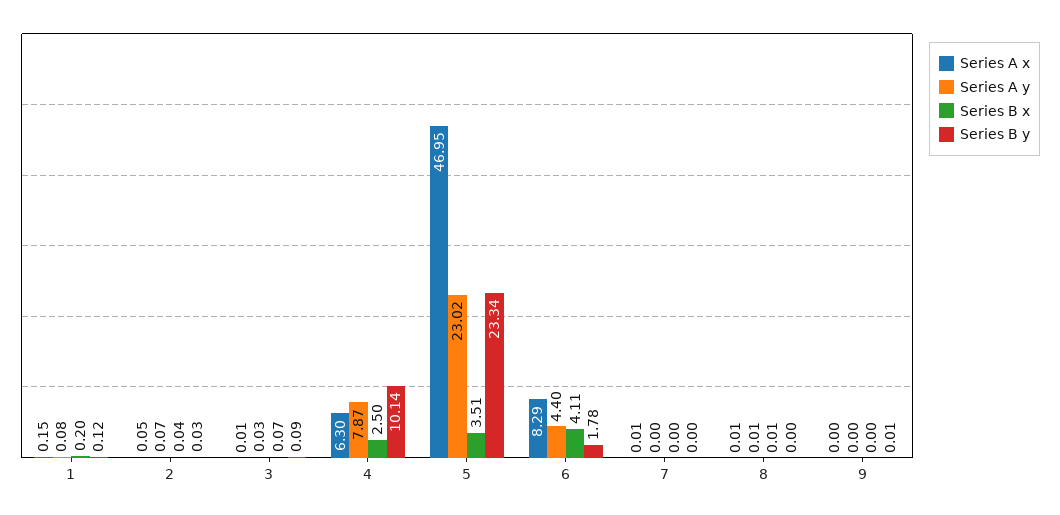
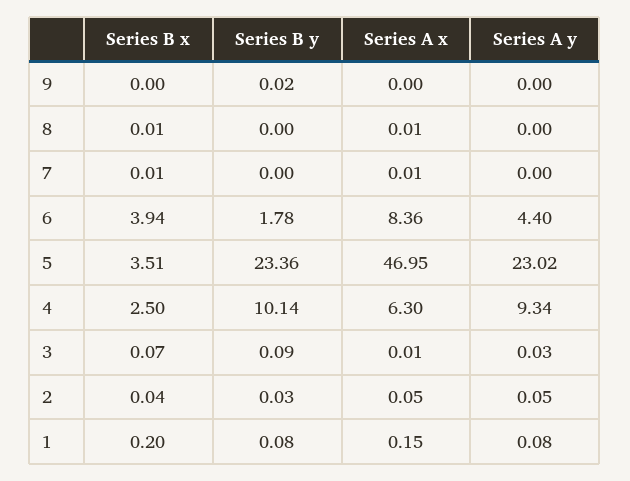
  {
    "Series A x": {
      "1": 0.15,
      "2": 0.05,
      "3": 0.01,
      "4": 6.3,
      "5": 46.95,
-     "6": 8.29,
+     "6": 8.36,
      "7": 0.01,
      "8": 0.01,
      "9": 0
    },
    "Series A y": {
      "1": 0.08,
-     "2": 0.07,
+     "2": 0.05,
      "3": 0.03,
-     "4": 7.87,
+     "4": 9.34,
      "5": 23.02,
      "6": 4.4,
      "7": 0,
-     "8": 0.01,
+     "8": 0,
      "9": 0
    },
    "Series B x": {
      "1": 0.2,
      "2": 0.04,
      "3": 0.07,
      "4": 2.5,
      "5": 3.51,
-     "6": 4.11,
+     "6": 3.94,
-     "7": 0,
+     "7": 0.01,
      "8": 0.01,
      "9": 0
    },
    "Series B y": {
-     "1": 0.12,
+     "1": 0.08,
      "2": 0.03,
      "3": 0.09,
      "4": 10.14,
-     "5": 23.34,
+     "5": 23.36,
      "6": 1.78,
      "7": 0,
      "8": 0,
-     "9": 0.01
+     "9": 0.02
    }
  }

